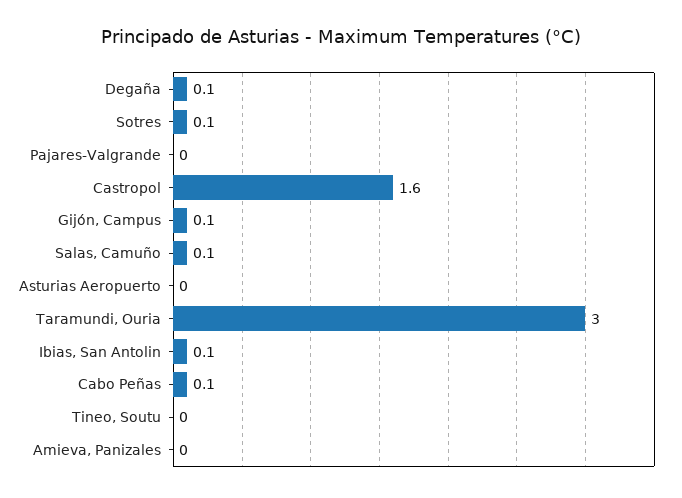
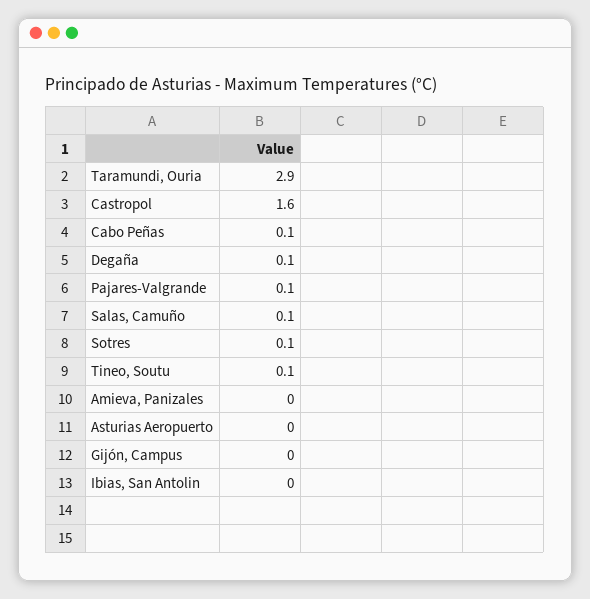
  {
    "Degaña": 0.1,
    "Sotres": 0.1,
-   "Pajares-Valgrande": 0,
+   "Pajares-Valgrande": 0.1,
    "Castropol": 1.6,
-   "Gijón, Campus": 0.1,
+   "Gijón, Campus": 0,
    "Salas, Camuño": 0.1,
    "Asturias Aeropuerto": 0,
-   "Taramundi, Ouria": 3,
+   "Taramundi, Ouria": 2.9,
-   "Ibias, San Antolin": 0.1,
+   "Ibias, San Antolin": 0,
    "Cabo Peñas": 0.1,
-   "Tineo, Soutu": 0,
+   "Tineo, Soutu": 0.1,
    "Amieva, Panizales": 0
  }

